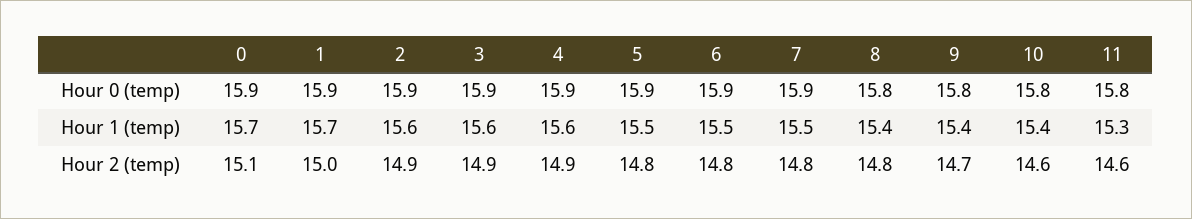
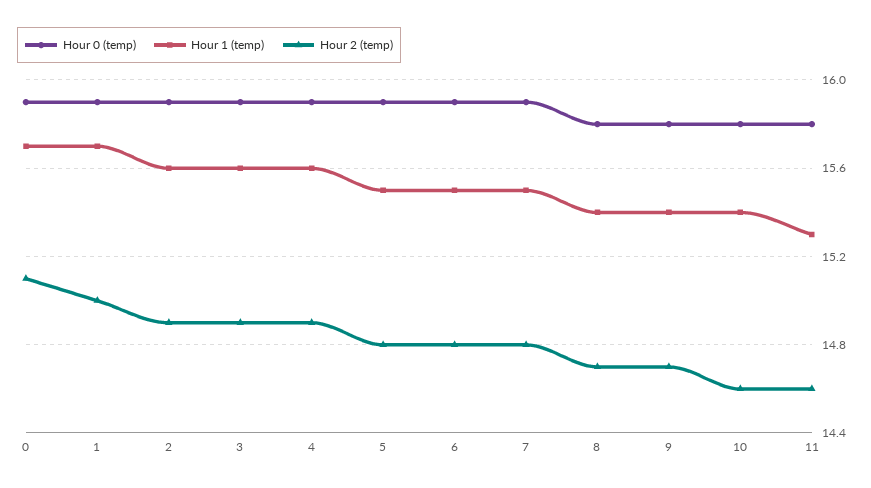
  {
    "Hour 0 (temp)": {
      "0": 15.9,
      "1": 15.9,
      "2": 15.9,
      "3": 15.9,
      "4": 15.9,
      "5": 15.9,
      "6": 15.9,
      "7": 15.9,
      "8": 15.8,
      "9": 15.8,
      "10": 15.8,
      "11": 15.8
    },
    "Hour 1 (temp)": {
      "0": 15.7,
      "1": 15.7,
      "2": 15.6,
      "3": 15.6,
      "4": 15.6,
      "5": 15.5,
      "6": 15.5,
      "7": 15.5,
      "8": 15.4,
      "9": 15.4,
      "10": 15.4,
      "11": 15.3
    },
    "Hour 2 (temp)": {
      "0": 15.1,
      "1": 15,
      "2": 14.9,
      "3": 14.9,
      "4": 14.9,
      "5": 14.8,
      "6": 14.8,
      "7": 14.8,
-     "8": 14.8,
+     "8": 14.7,
      "9": 14.7,
      "10": 14.6,
      "11": 14.6
    }
  }

